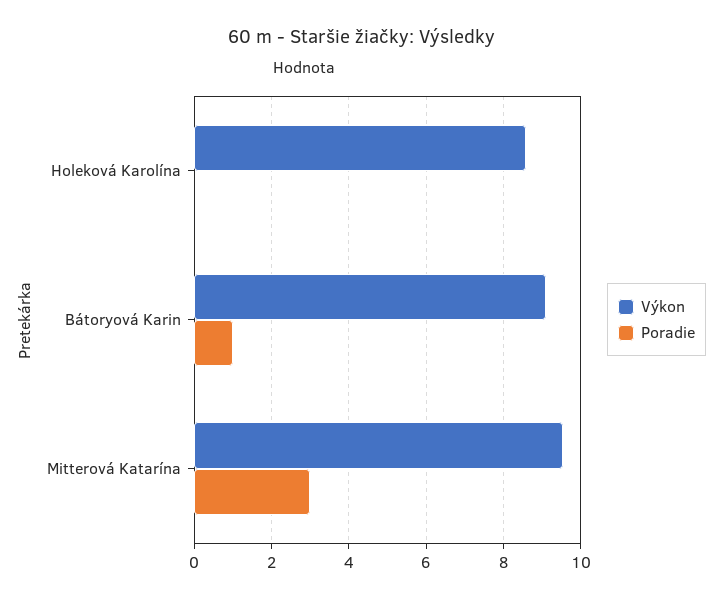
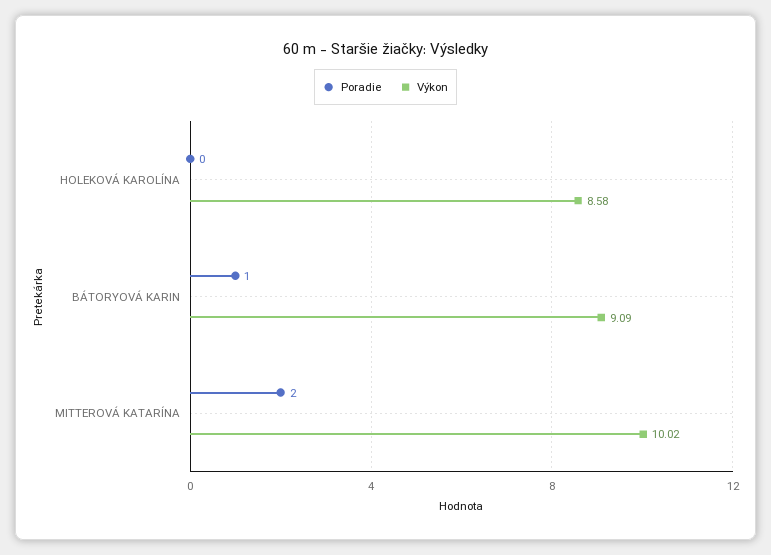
  {
    "Výkon": {
      "Holeková Karolína": 8.58,
      "Bátoryová Karin": 9.09,
-     "Mitterová Katarína": 9.6
+     "Mitterová Katarína": 10.02
    },
    "Poradie": {
      "Holeková Karolína": 0,
      "Bátoryová Karin": 1,
-     "Mitterová Katarína": 3
+     "Mitterová Katarína": 2
    }
  }

